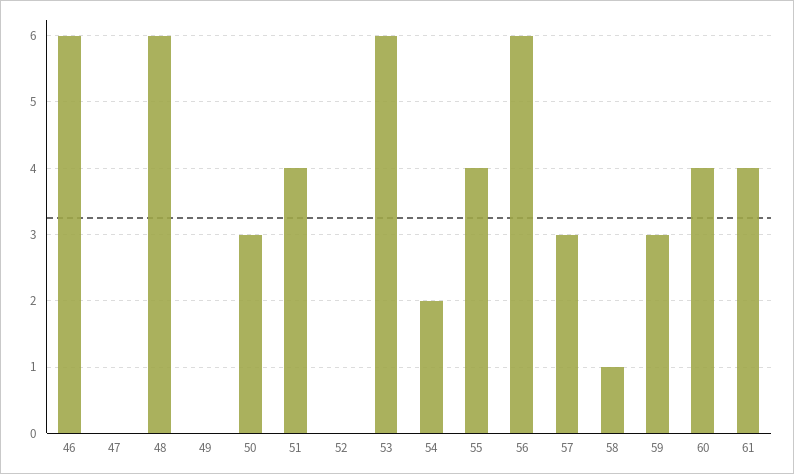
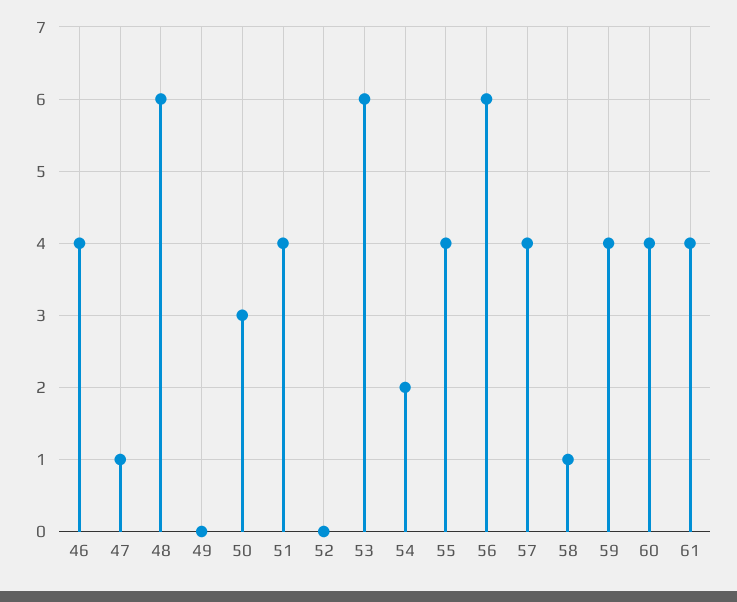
  {
-   "46": 6,
+   "46": 4,
-   "47": 0,
+   "47": 1,
    "48": 6,
    "49": 0,
    "50": 3,
    "51": 4,
    "52": 0,
    "53": 6,
    "54": 2,
    "55": 4,
    "56": 6,
-   "57": 3,
+   "57": 4,
    "58": 1,
-   "59": 3,
+   "59": 4,
    "60": 4,
    "61": 4
  }

